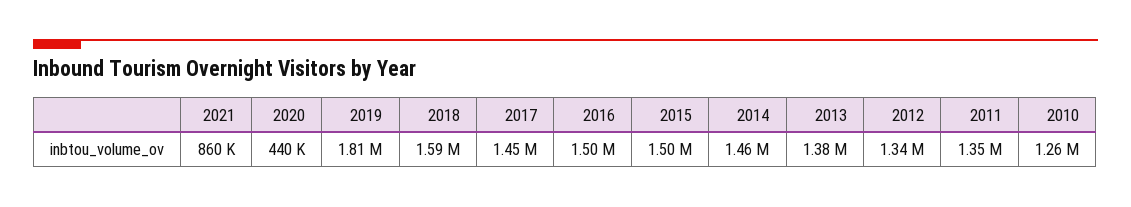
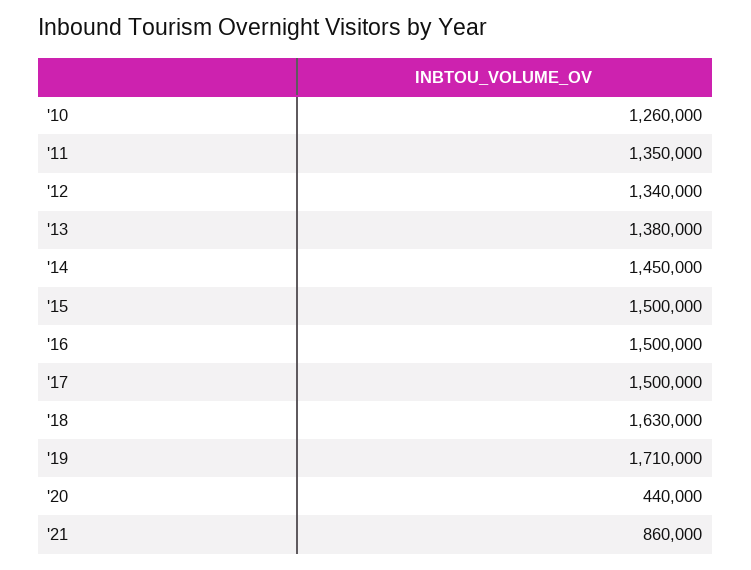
  {
    "2021": 860000,
    "2020": 440000,
-   "2019": 1810000,
+   "2019": 1710000,
-   "2018": 1590000,
+   "2018": 1630000,
-   "2017": 1450000,
+   "2017": 1500000,
    "2016": 1500000,
    "2015": 1500000,
-   "2014": 1460000,
+   "2014": 1450000,
    "2013": 1380000,
    "2012": 1340000,
    "2011": 1350000,
    "2010": 1260000
  }

